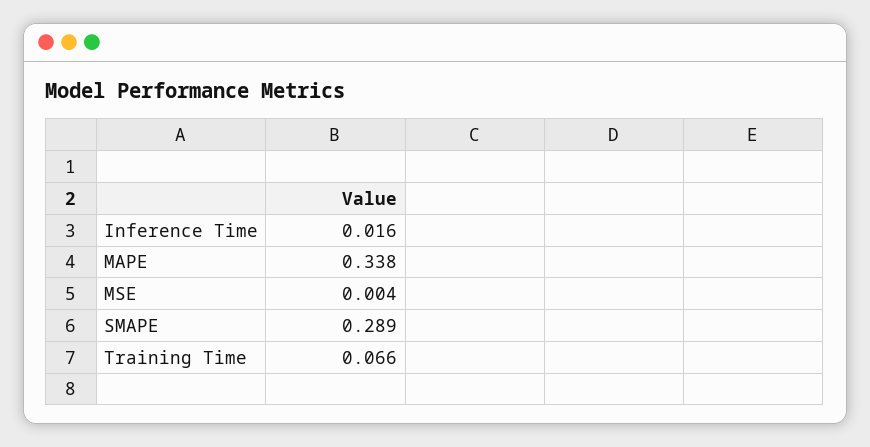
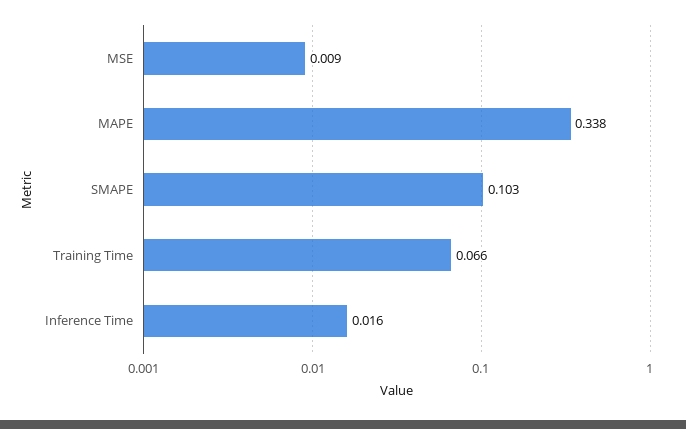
  {
    "Inference Time": 0.016,
    "MAPE": 0.338,
-   "MSE": 0.004,
+   "MSE": 0.009,
-   "SMAPE": 0.289,
+   "SMAPE": 0.103,
    "Training Time": 0.066
  }

